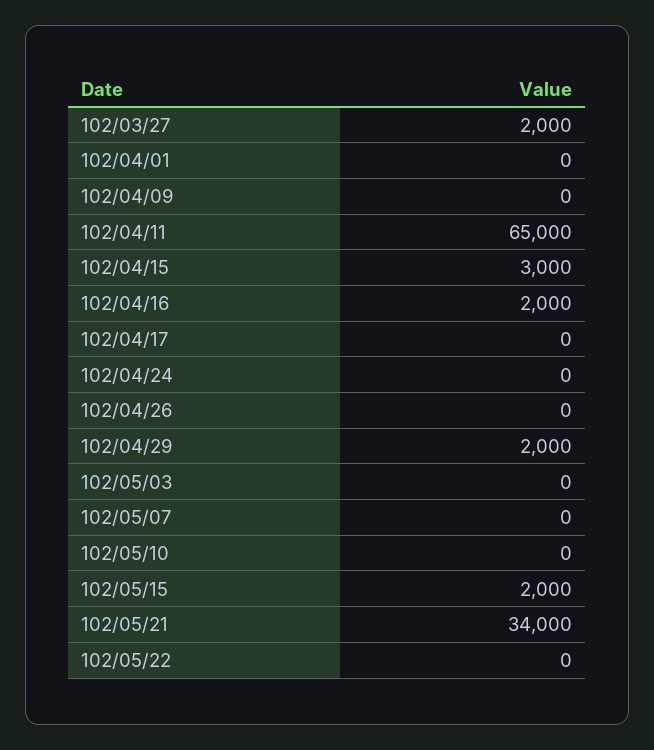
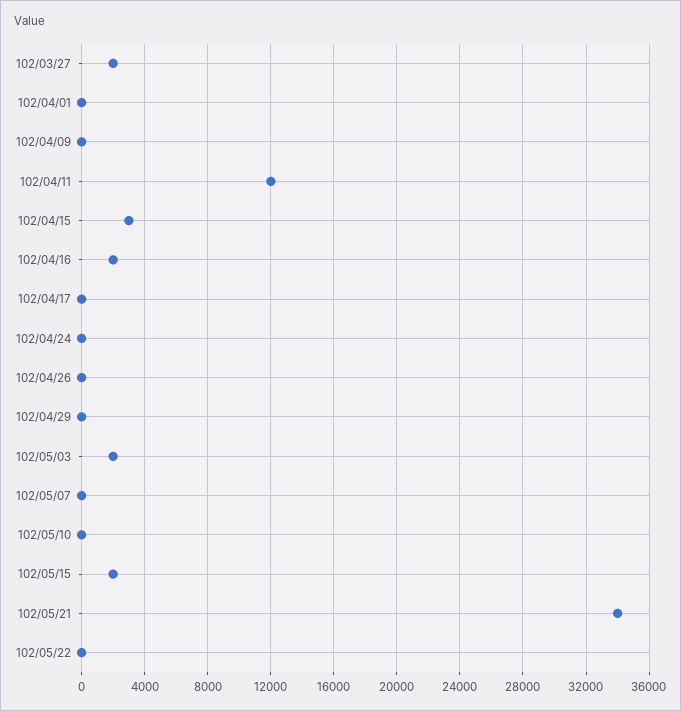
  {
    "102/03/27": 2000,
    "102/04/01": 0,
    "102/04/09": 0,
-   "102/04/11": 65000,
+   "102/04/11": 12000,
    "102/04/15": 3000,
    "102/04/16": 2000,
    "102/04/17": 0,
    "102/04/24": 0,
    "102/04/26": 0,
-   "102/04/29": 2000,
+   "102/04/29": 0,
-   "102/05/03": 0,
+   "102/05/03": 2000,
    "102/05/07": 0,
    "102/05/10": 0,
    "102/05/15": 2000,
    "102/05/21": 34000,
    "102/05/22": 0
  }

